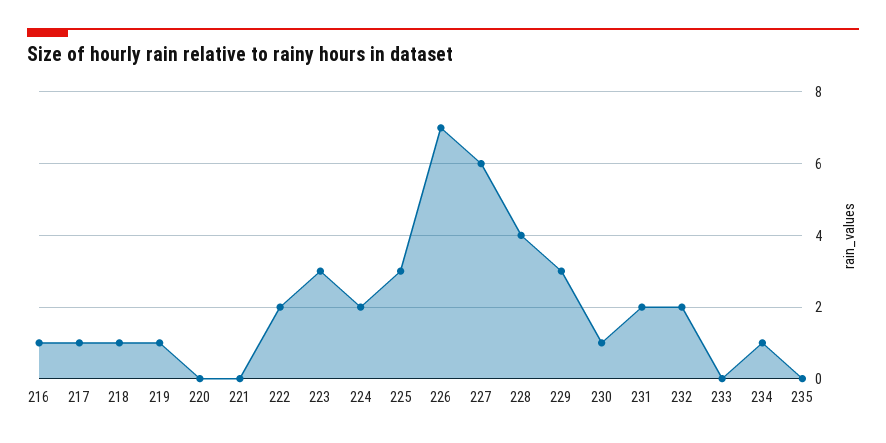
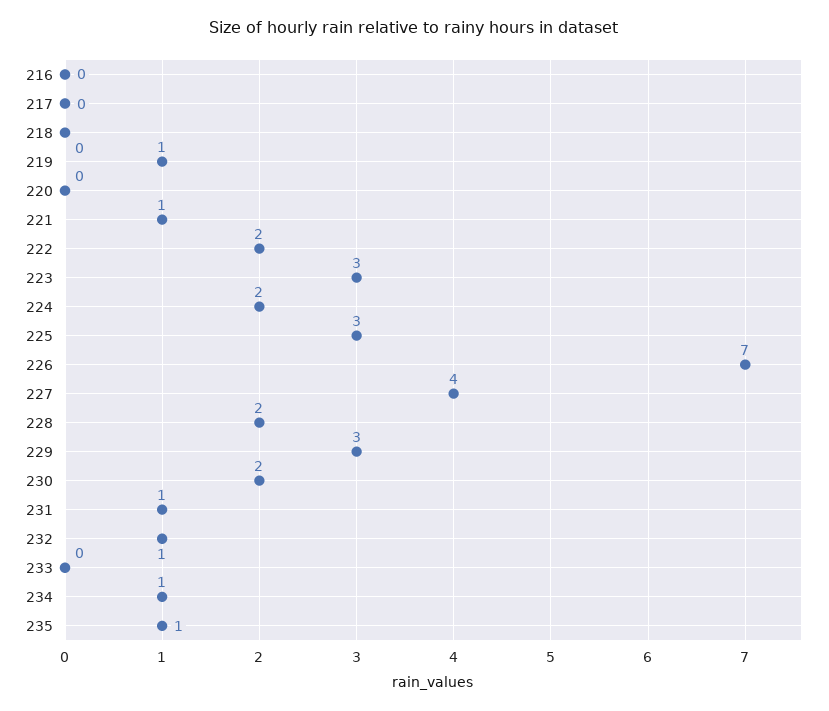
  {
-   "216": 1,
+   "216": 0,
-   "217": 1,
+   "217": 0,
-   "218": 1,
+   "218": 0,
    "219": 1,
    "220": 0,
-   "221": 0,
+   "221": 1,
    "222": 2,
    "223": 3,
    "224": 2,
    "225": 3,
    "226": 7,
-   "227": 6,
+   "227": 4,
-   "228": 4,
+   "228": 2,
    "229": 3,
-   "230": 1,
+   "230": 2,
-   "231": 2,
+   "231": 1,
-   "232": 2,
+   "232": 1,
    "233": 0,
    "234": 1,
-   "235": 0
+   "235": 1
  }

